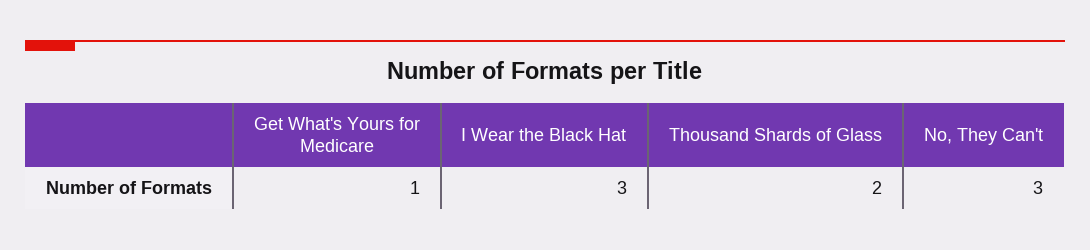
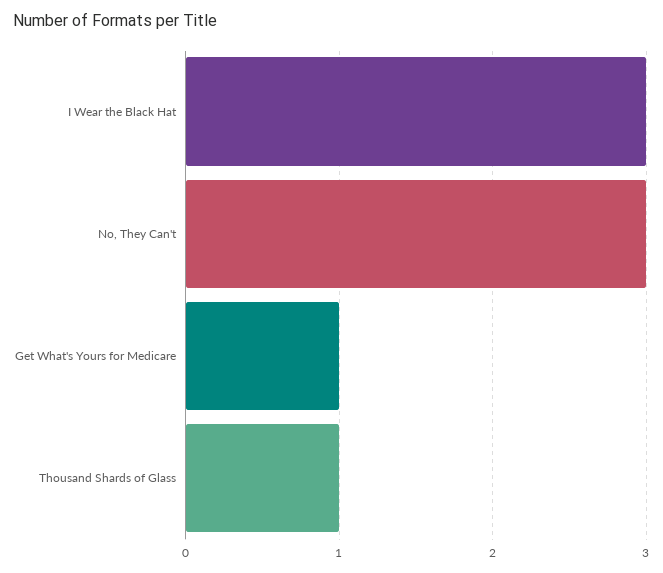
  {
    "Get What's Yours for Medicare": 1,
    "I Wear the Black Hat": 3,
-   "Thousand Shards of Glass": 2,
+   "Thousand Shards of Glass": 1,
    "No, They Can't": 3
  }

